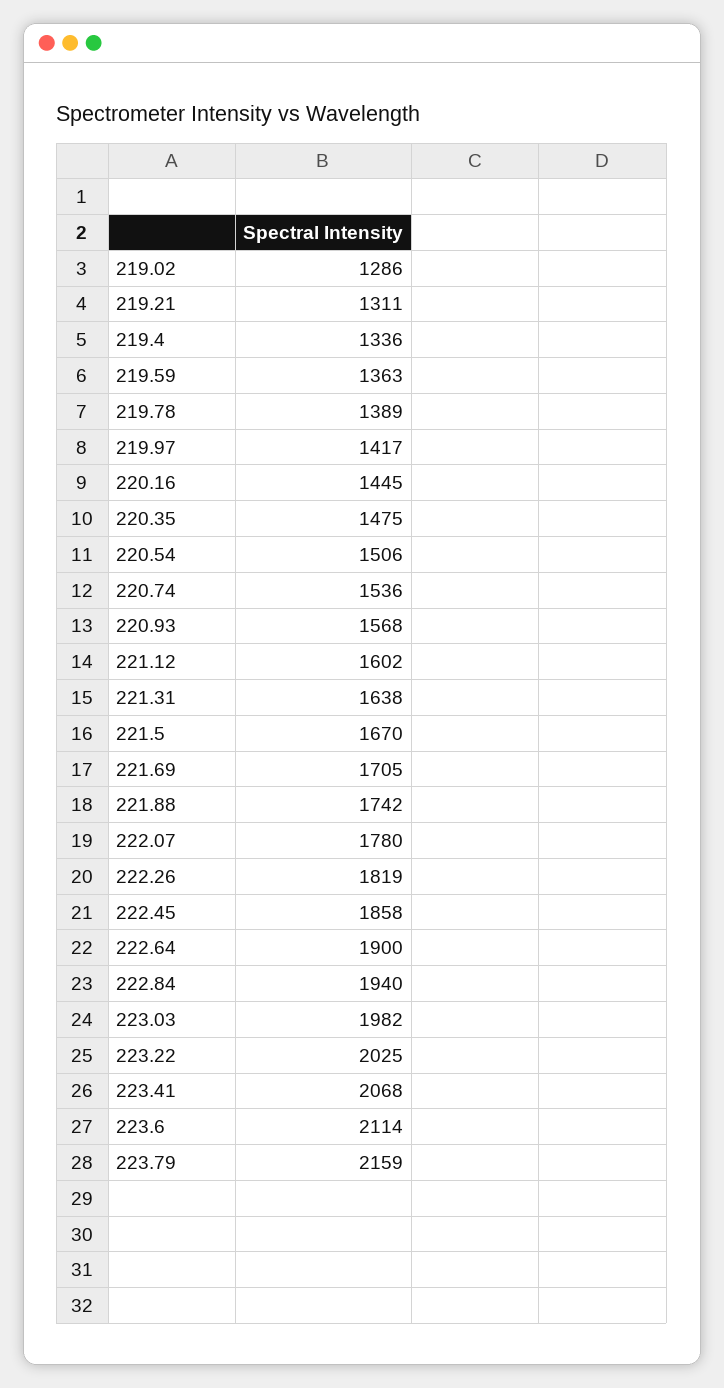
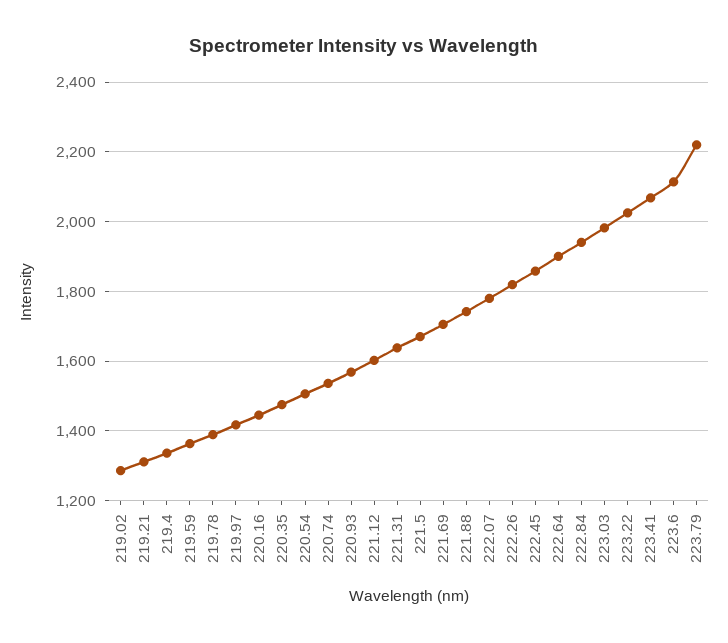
  {
    "219.02": 1286,
    "219.21": 1311,
    "219.4": 1336,
    "219.59": 1363,
    "219.78": 1389,
    "219.97": 1417,
    "220.16": 1445,
    "220.35": 1475,
    "220.54": 1506,
    "220.74": 1536,
    "220.93": 1568,
    "221.12": 1602,
    "221.31": 1638,
    "221.5": 1670,
    "221.69": 1705,
    "221.88": 1742,
    "222.07": 1780,
    "222.26": 1819,
    "222.45": 1858,
    "222.64": 1900,
    "222.84": 1940,
    "223.03": 1982,
    "223.22": 2025,
    "223.41": 2068,
    "223.6": 2114,
-   "223.79": 2159
+   "223.79": 2220
  }

